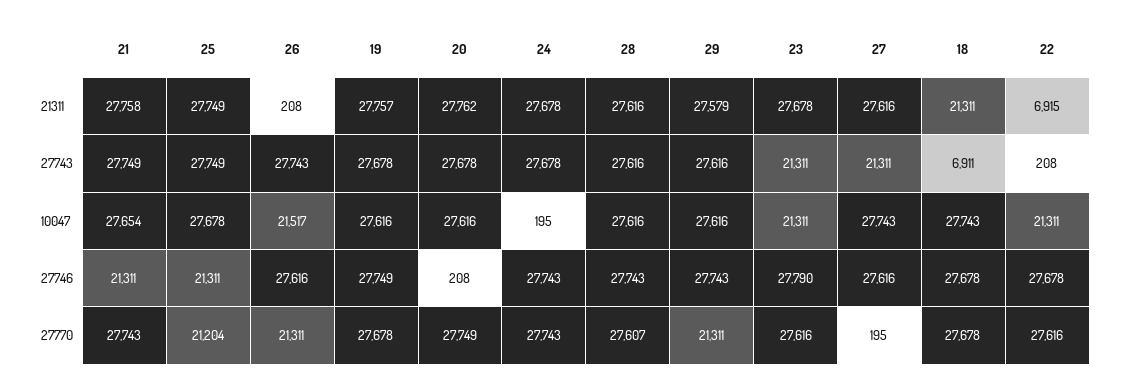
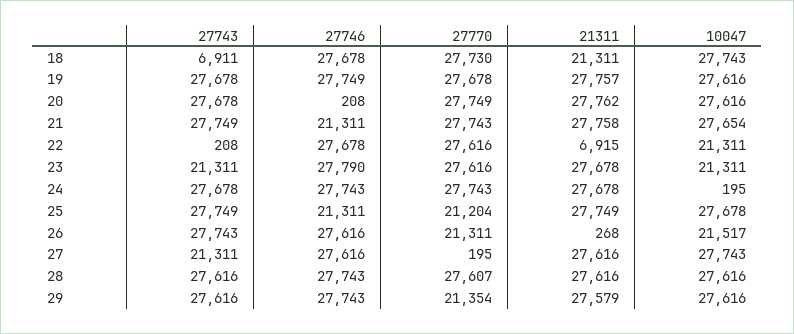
  {
    "21": {
      "21311": 27758,
      "27743": 27749,
      "10047": 27654,
      "27746": 21311,
      "27770": 27743
    },
    "25": {
      "21311": 27749,
      "27743": 27749,
      "10047": 27678,
      "27746": 21311,
      "27770": 21204
    },
    "26": {
-     "21311": 208,
+     "21311": 268,
      "27743": 27743,
      "10047": 21517,
      "27746": 27616,
      "27770": 21311
    },
    "19": {
      "21311": 27757,
      "27743": 27678,
      "10047": 27616,
      "27746": 27749,
      "27770": 27678
    },
    "20": {
      "21311": 27762,
      "27743": 27678,
      "10047": 27616,
      "27746": 208,
      "27770": 27749
    },
    "24": {
      "21311": 27678,
      "27743": 27678,
      "10047": 195,
      "27746": 27743,
      "27770": 27743
    },
    "28": {
      "21311": 27616,
      "27743": 27616,
      "10047": 27616,
      "27746": 27743,
      "27770": 27607
    },
    "29": {
      "21311": 27579,
      "27743": 27616,
      "10047": 27616,
      "27746": 27743,
-     "27770": 21311
+     "27770": 21354
    },
    "23": {
      "21311": 27678,
      "27743": 21311,
      "10047": 21311,
      "27746": 27790,
      "27770": 27616
    },
    "27": {
      "21311": 27616,
      "27743": 21311,
      "10047": 27743,
      "27746": 27616,
      "27770": 195
    },
    "18": {
      "21311": 21311,
      "27743": 6911,
      "10047": 27743,
      "27746": 27678,
-     "27770": 27678
+     "27770": 27730
    },
    "22": {
      "21311": 6915,
      "27743": 208,
      "10047": 21311,
      "27746": 27678,
      "27770": 27616
    }
  }

